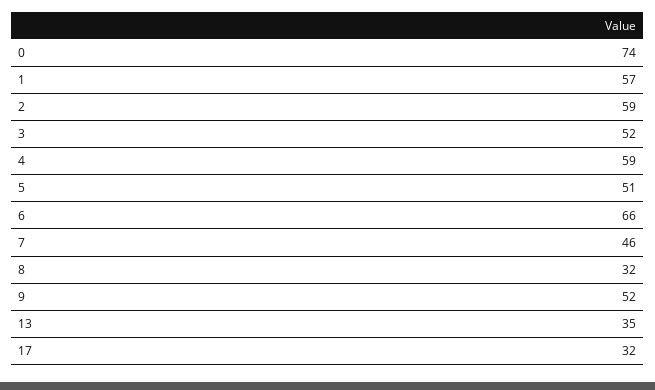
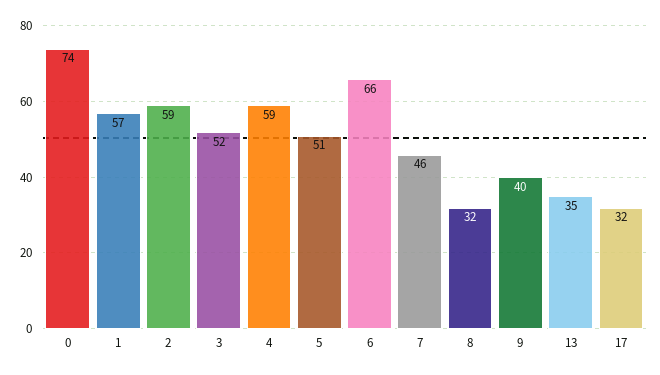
  {
    "0": 74,
    "1": 57,
    "2": 59,
    "3": 52,
    "4": 59,
    "5": 51,
    "6": 66,
    "7": 46,
    "8": 32,
-   "9": 52,
+   "9": 40,
    "13": 35,
    "17": 32
  }

